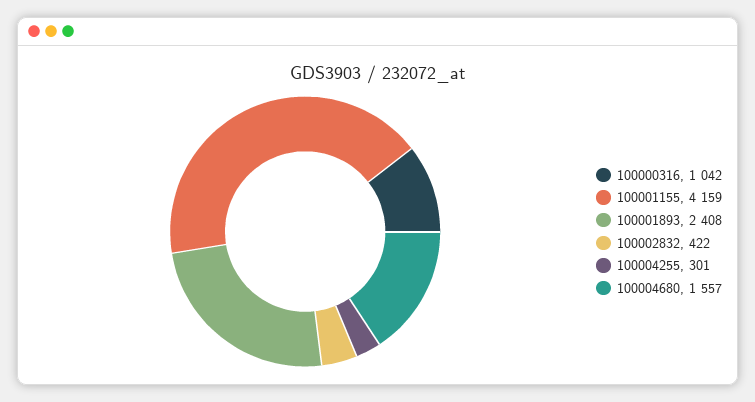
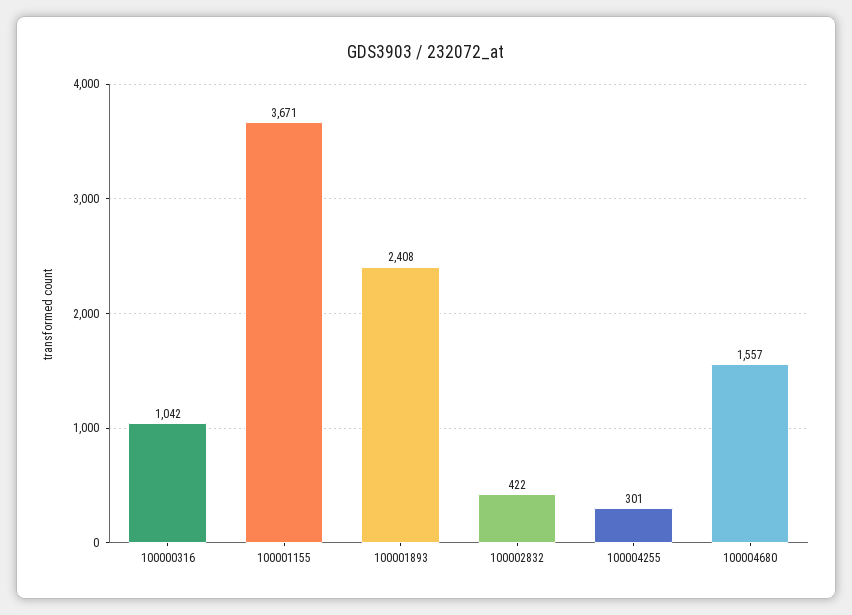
  {
    "100000316": 1042,
-   "100001155": 4159,
+   "100001155": 3671,
    "100001893": 2408,
    "100002832": 422,
    "100004255": 301,
    "100004680": 1557
  }

